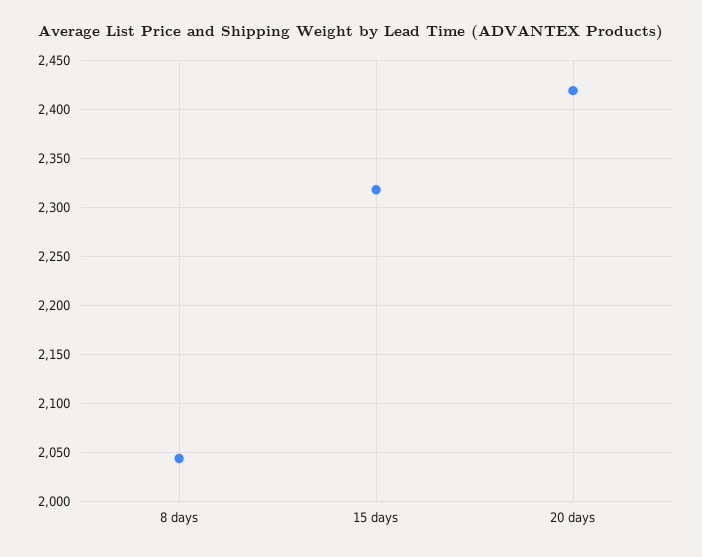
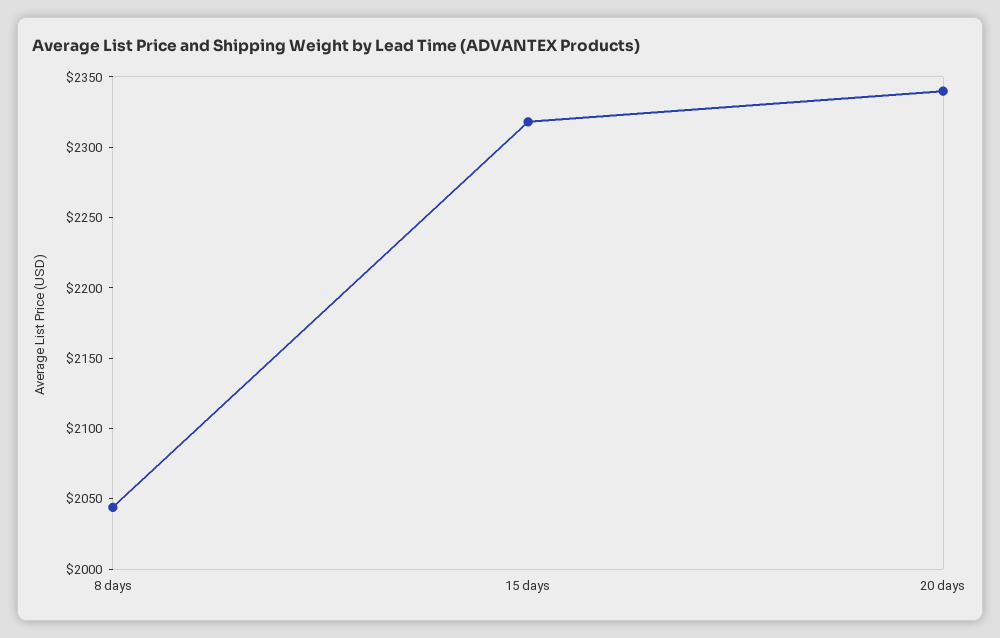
  {
    "8 days": 2040,
    "15 days": 2320,
-   "20 days": 2420
+   "20 days": 2340
  }

